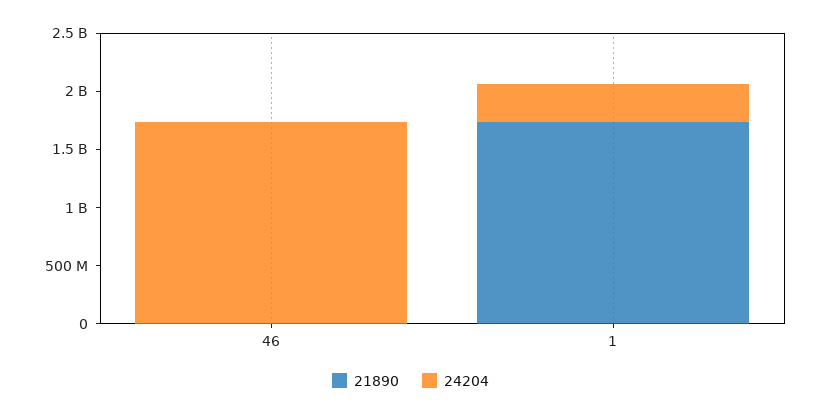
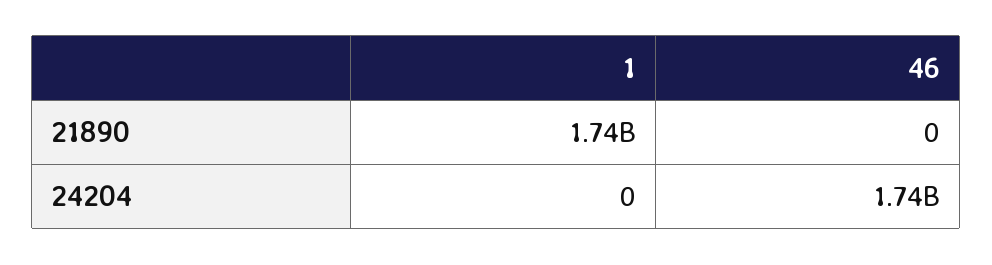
  {
    "21890": {
      "46": 0,
      "1": 1740000000
    },
    "24204": {
      "46": 1740000000,
-     "1": 300000000
+     "1": 0
    }
  }

